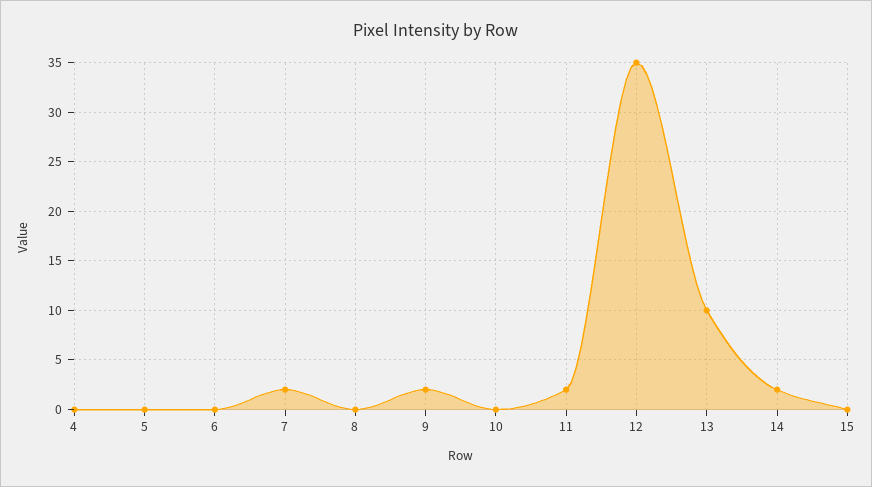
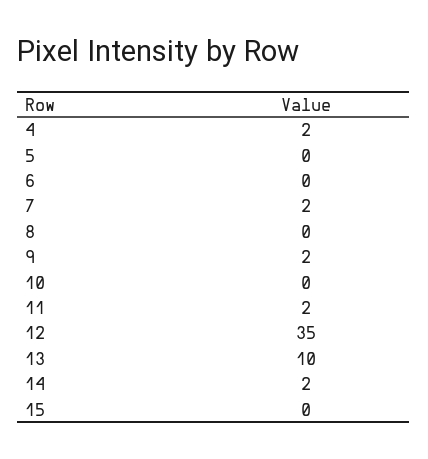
  {
-   "4": 0,
+   "4": 2,
    "5": 0,
    "6": 0,
    "7": 2,
    "8": 0,
    "9": 2,
    "10": 0,
    "11": 2,
    "12": 35,
    "13": 10,
    "14": 2,
    "15": 0
  }

